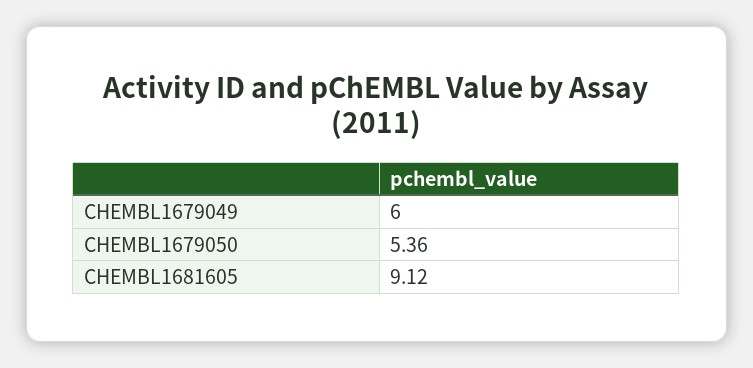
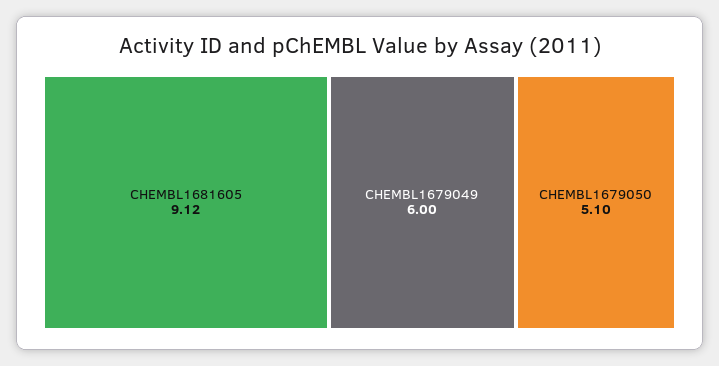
  {
    "CHEMBL1679049": 6,
-   "CHEMBL1679050": 5.36,
+   "CHEMBL1679050": 5.1,
    "CHEMBL1681605": 9.12
  }

